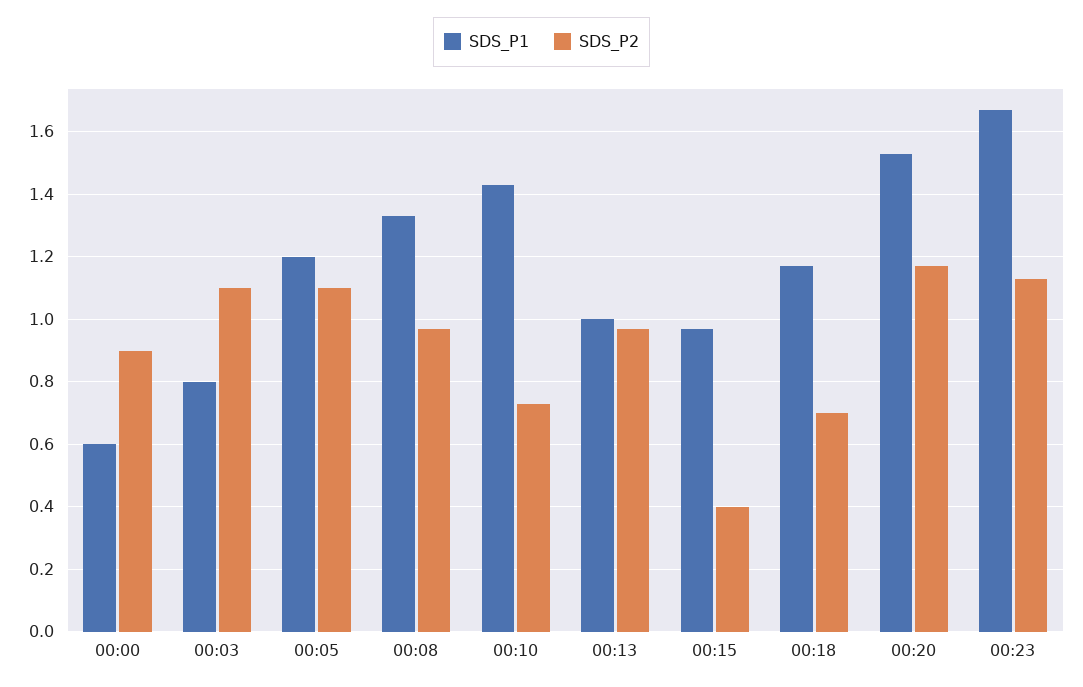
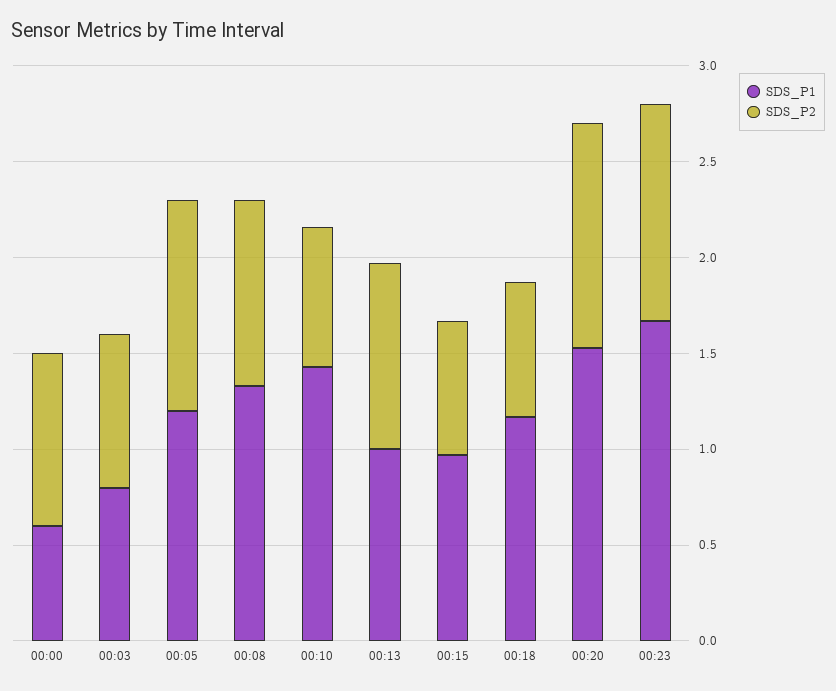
  {
    "SDS_P1": {
      "00:00": 0.6,
      "00:03": 0.8,
      "00:05": 1.2,
      "00:08": 1.35,
      "00:10": 1.45,
      "00:13": 1,
      "00:15": 0.95,
      "00:18": 1.15,
      "00:20": 1.55,
      "00:23": 1.65
    },
    "SDS_P2": {
      "00:00": 0.9,
-     "00:03": 1.1,
+     "00:03": 0.8,
      "00:05": 1.1,
      "00:08": 0.95,
      "00:10": 0.75,
      "00:13": 0.95,
-     "00:15": 0.4,
+     "00:15": 0.7,
      "00:18": 0.7,
      "00:20": 1.15,
      "00:23": 1.15
    }
  }

